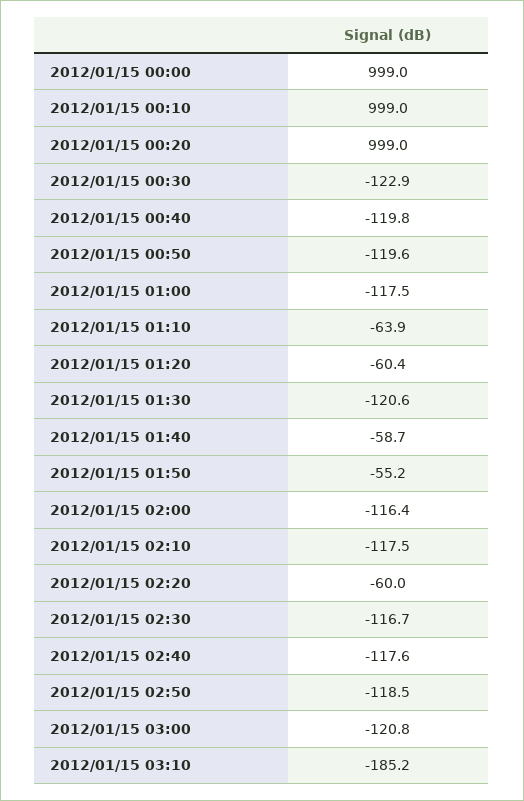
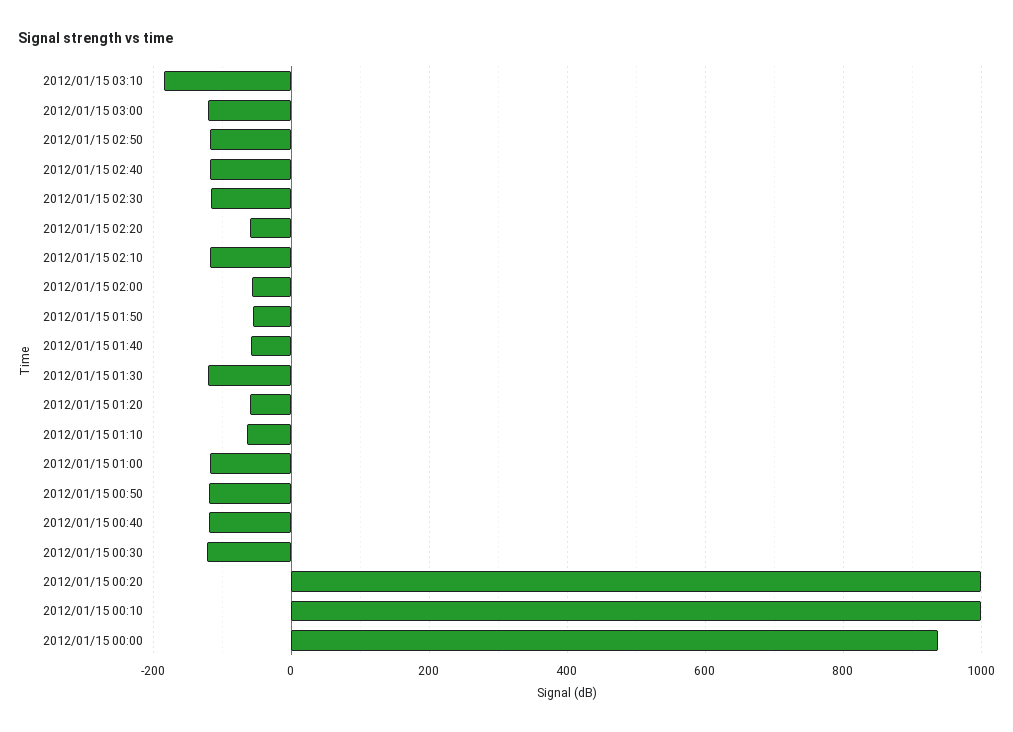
  {
-   "2012/01/15 00:00": 999,
+   "2012/01/15 00:00": 940,
    "2012/01/15 00:10": 999,
    "2012/01/15 00:20": 999,
    "2012/01/15 00:30": -122.9,
    "2012/01/15 00:40": -119.8,
    "2012/01/15 00:50": -119.6,
    "2012/01/15 01:00": -117.5,
    "2012/01/15 01:10": -63.9,
    "2012/01/15 01:20": -60.4,
    "2012/01/15 01:30": -120.6,
    "2012/01/15 01:40": -58.7,
    "2012/01/15 01:50": -55.2,
-   "2012/01/15 02:00": -116.4,
+   "2012/01/15 02:00": -60,
    "2012/01/15 02:10": -117.5,
    "2012/01/15 02:20": -60,
    "2012/01/15 02:30": -116.7,
    "2012/01/15 02:40": -117.6,
    "2012/01/15 02:50": -118.5,
    "2012/01/15 03:00": -120.8,
    "2012/01/15 03:10": -185.2
  }

